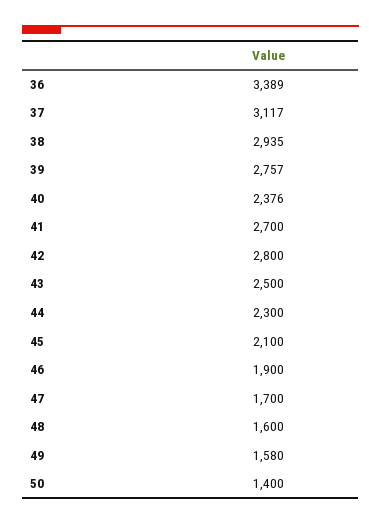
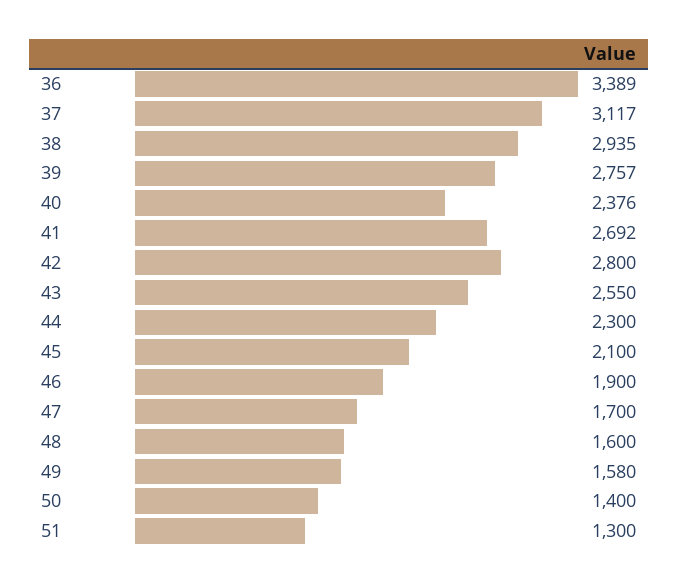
  {
    "36": 3389,
    "37": 3117,
    "38": 2935,
    "39": 2757,
    "40": 2376,
-   "41": 2700,
+   "41": 2692,
    "42": 2800,
-   "43": 2500,
+   "43": 2550,
    "44": 2300,
    "45": 2100,
    "46": 1900,
    "47": 1700,
    "48": 1600,
    "49": 1580,
-   "50": 1400
+   "50": 1400,
+   "51": 1300
  }

